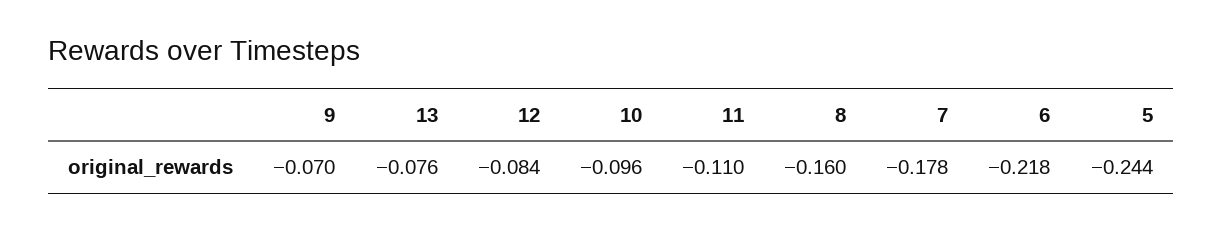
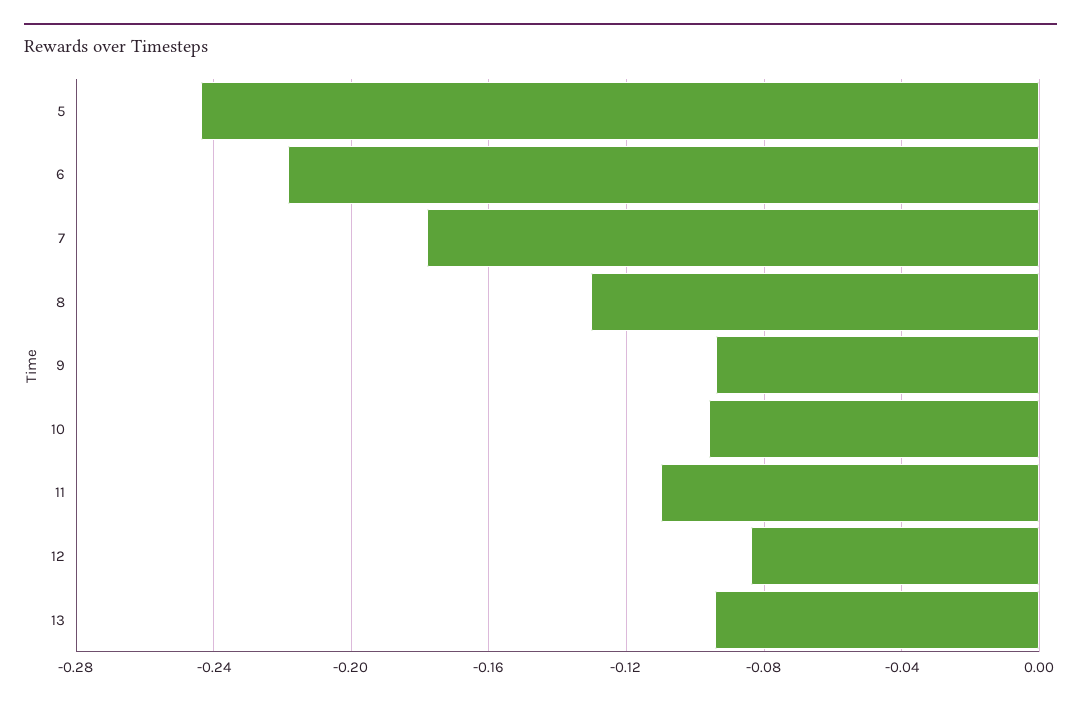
  {
-   "9": -0.07,
+   "9": -0.095,
-   "13": -0.076,
+   "13": -0.095,
    "12": -0.084,
    "10": -0.096,
    "11": -0.11,
-   "8": -0.16,
+   "8": -0.13,
    "7": -0.178,
    "6": -0.218,
    "5": -0.244
  }

